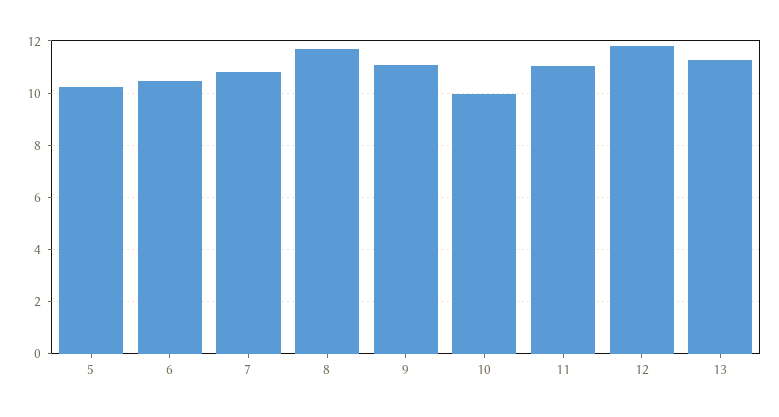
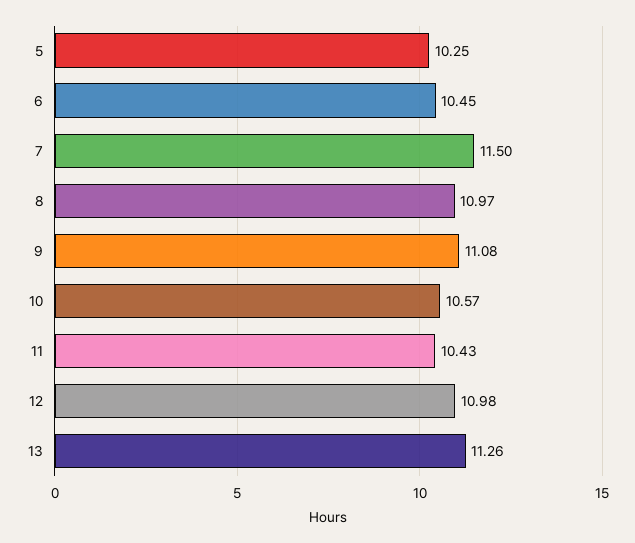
  {
    "5": 10.25,
    "6": 10.45,
-   "7": 10.75,
+   "7": 11.5,
-   "8": 11.75,
+   "8": 10.97,
    "9": 11.08,
-   "10": 10,
+   "10": 10.57,
-   "11": 11,
+   "11": 10.43,
-   "12": 11.75,
+   "12": 10.98,
    "13": 11.26
  }

